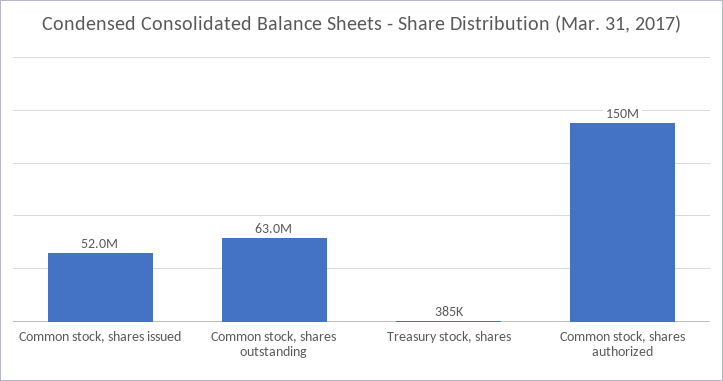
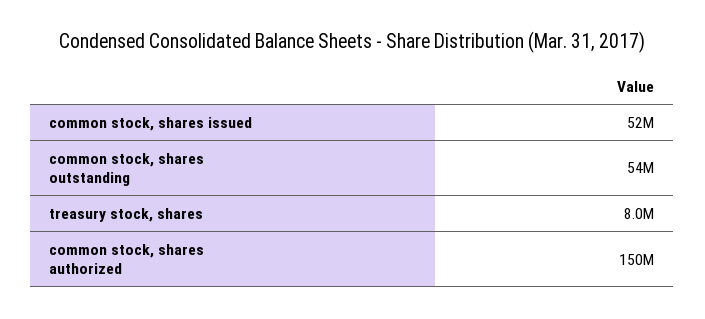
  {
    "Common stock, shares issued": 52000000,
-   "Common stock, shares outstanding": 63000000,
+   "Common stock, shares outstanding": 54000000,
-   "Treasury stock, shares": 385000,
+   "Treasury stock, shares": 8000000,
    "Common stock, shares authorized": 150000000
  }

